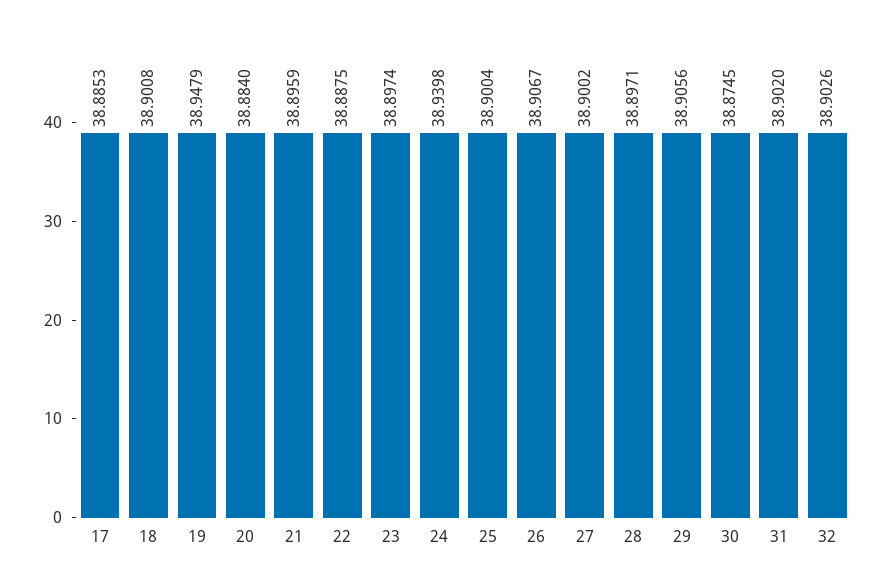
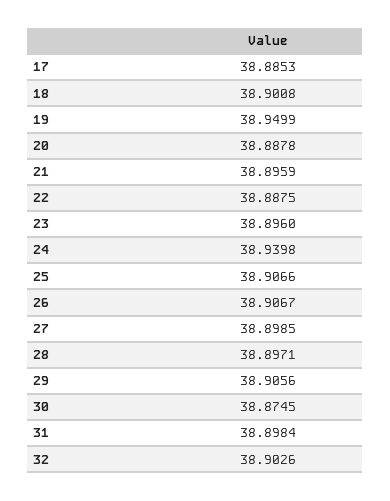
  {
    "17": 38.8853,
    "18": 38.9008,
-   "19": 38.9479,
+   "19": 38.9499,
-   "20": 38.884,
+   "20": 38.8878,
    "21": 38.8959,
    "22": 38.8875,
-   "23": 38.8974,
+   "23": 38.896,
    "24": 38.9398,
-   "25": 38.9004,
+   "25": 38.9066,
    "26": 38.9067,
-   "27": 38.9002,
+   "27": 38.8985,
    "28": 38.8971,
    "29": 38.9056,
    "30": 38.8745,
-   "31": 38.902,
+   "31": 38.8984,
    "32": 38.9026
  }

